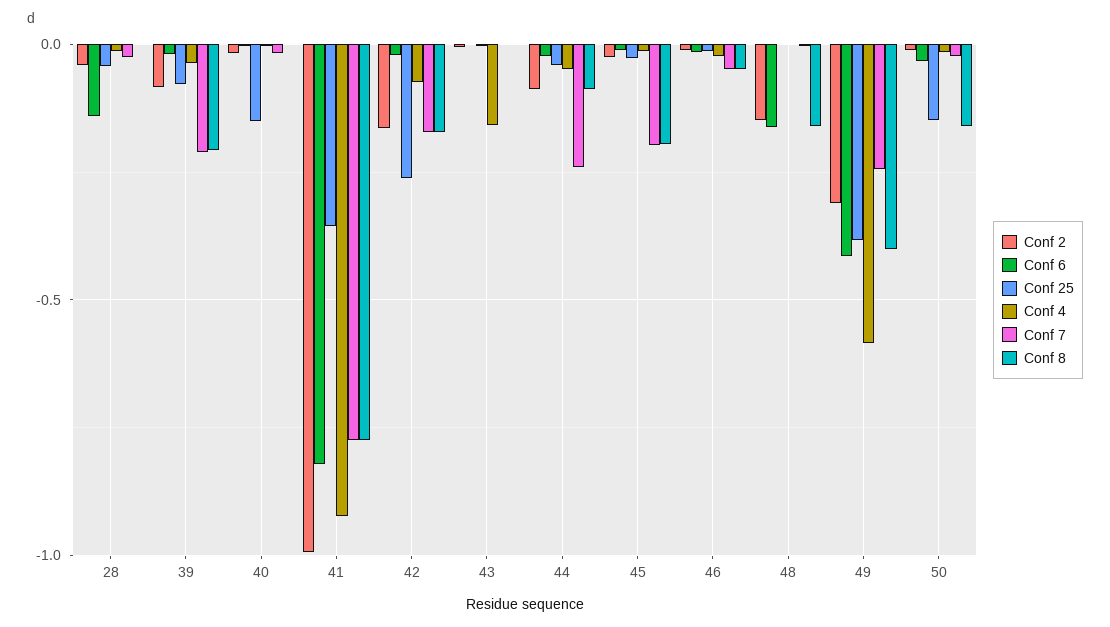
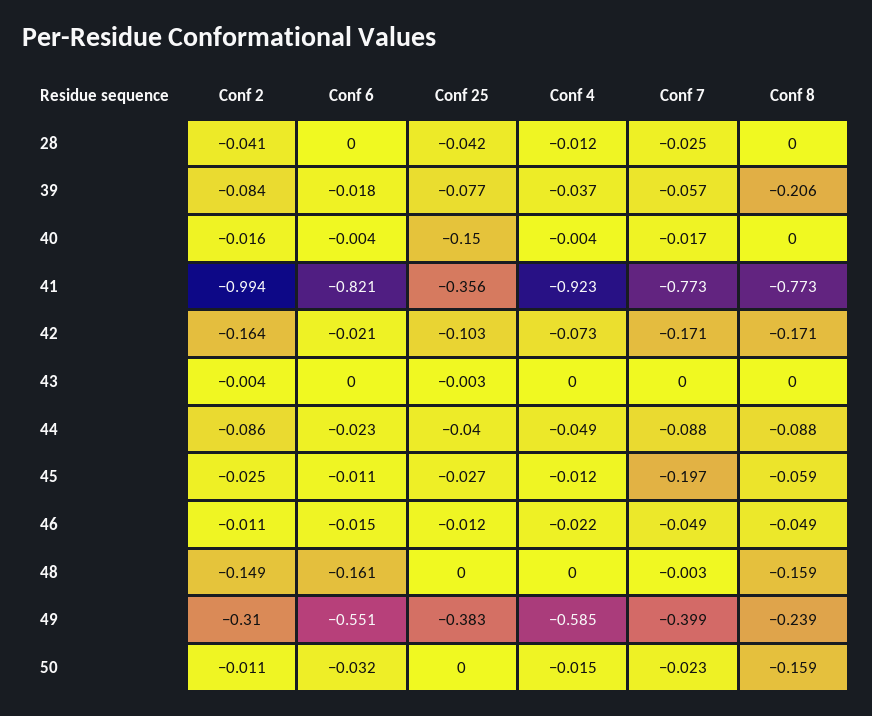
  {
    "Conf 2": {
      "28": -0.041,
      "39": -0.084,
      "40": -0.016,
      "41": -0.994,
      "42": -0.164,
      "43": -0.004,
      "44": -0.086,
      "45": -0.025,
      "46": -0.011,
      "48": -0.149,
      "49": -0.31,
      "50": -0.011
    },
    "Conf 6": {
-     "28": -0.15,
+     "28": 0,
      "39": -0.018,
      "40": -0.004,
      "41": -0.821,
      "42": -0.021,
      "43": 0,
      "44": -0.023,
      "45": -0.011,
      "46": -0.015,
      "48": -0.161,
-     "49": -0.4,
+     "49": -0.551,
      "50": -0.032
    },
    "Conf 25": {
      "28": -0.042,
      "39": -0.077,
      "40": -0.15,
      "41": -0.356,
-     "42": -0.25,
+     "42": -0.103,
      "43": -0.003,
      "44": -0.04,
      "45": -0.027,
      "46": -0.012,
      "48": 0,
      "49": -0.383,
-     "50": -0.15
+     "50": 0
    },
    "Conf 4": {
      "28": -0.012,
      "39": -0.037,
      "40": -0.004,
      "41": -0.923,
      "42": -0.073,
-     "43": -0.15,
+     "43": 0,
      "44": -0.049,
      "45": -0.012,
      "46": -0.022,
      "48": 0,
      "49": -0.585,
      "50": -0.015
    },
    "Conf 7": {
      "28": -0.025,
-     "39": -0.2,
+     "39": -0.057,
      "40": -0.017,
      "41": -0.773,
      "42": -0.171,
      "43": 0,
-     "44": -0.25,
+     "44": -0.088,
      "45": -0.197,
      "46": -0.049,
      "48": -0.003,
-     "49": -0.25,
+     "49": -0.399,
      "50": -0.023
    },
    "Conf 8": {
      "28": 0,
      "39": -0.206,
      "40": 0,
      "41": -0.773,
      "42": -0.171,
      "43": 0,
      "44": -0.088,
-     "45": -0.2,
+     "45": -0.059,
      "46": -0.049,
      "48": -0.159,
-     "49": -0.4,
+     "49": -0.239,
      "50": -0.159
    }
  }

